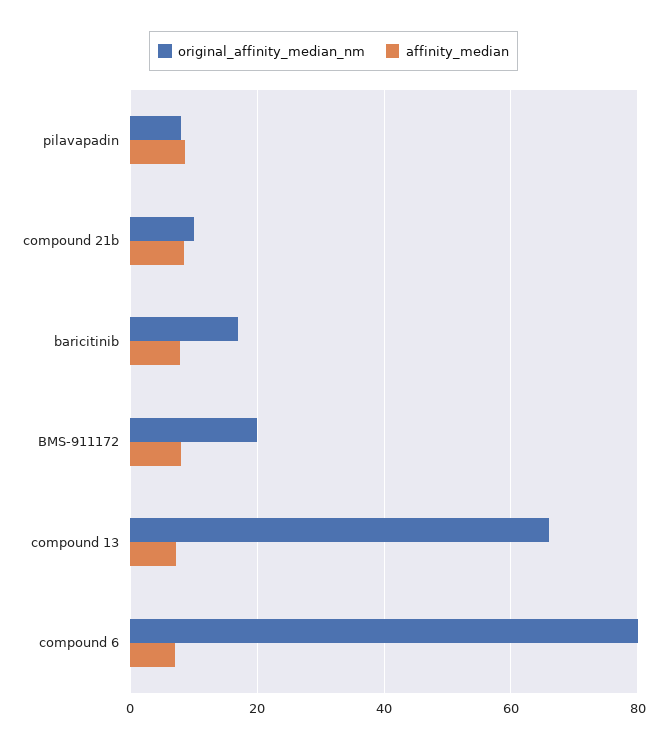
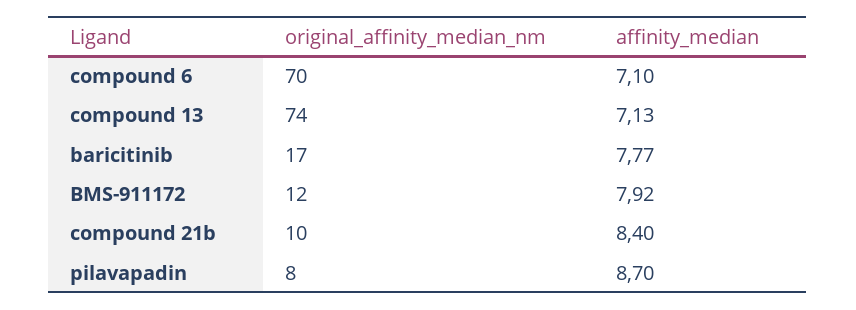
  {
    "original_affinity_median_nm": {
      "pilavapadin": 8,
      "compound 21b": 10,
      "baricitinib": 17,
-     "BMS-911172": 20,
+     "BMS-911172": 12,
-     "compound 13": 66,
+     "compound 13": 74,
-     "compound 6": 80
+     "compound 6": 70
    },
    "affinity_median": {
      "pilavapadin": 8.7,
      "compound 21b": 8.4,
      "baricitinib": 7.77,
      "BMS-911172": 7.92,
      "compound 13": 7.13,
      "compound 6": 7.1
    }
  }

